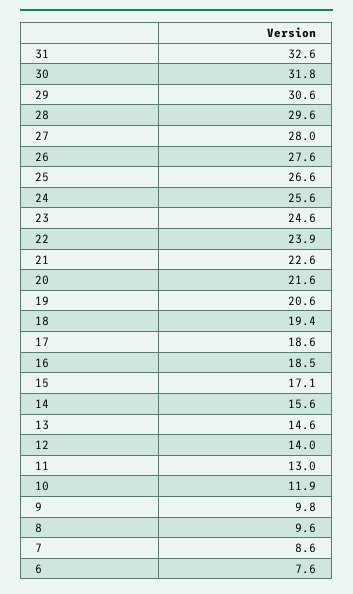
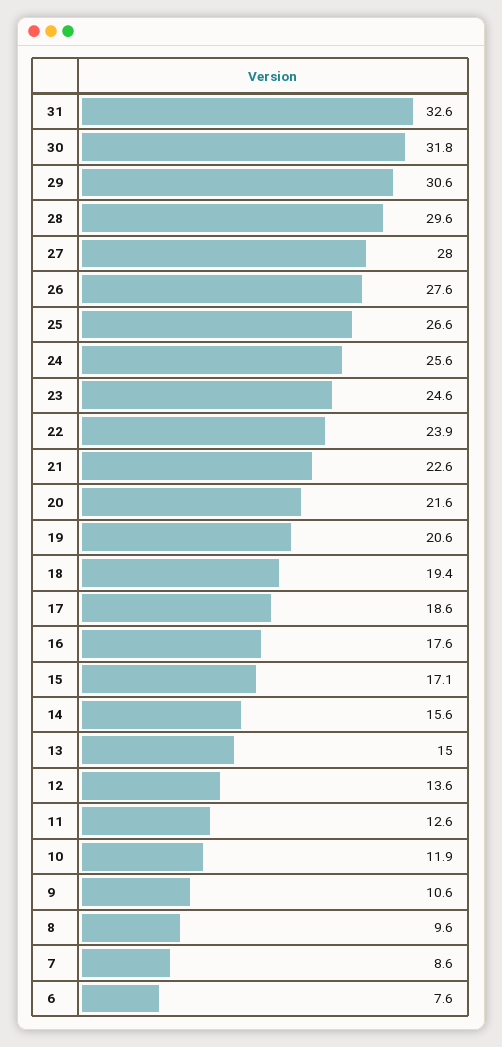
  {
    "31": 32.6,
    "30": 31.8,
    "29": 30.6,
    "28": 29.6,
    "27": 28,
    "26": 27.6,
    "25": 26.6,
    "24": 25.6,
    "23": 24.6,
    "22": 23.9,
    "21": 22.6,
    "20": 21.6,
    "19": 20.6,
    "18": 19.4,
    "17": 18.6,
-   "16": 18.5,
+   "16": 17.6,
    "15": 17.1,
    "14": 15.6,
-   "13": 14.6,
+   "13": 15,
-   "12": 14,
+   "12": 13.6,
-   "11": 13,
+   "11": 12.6,
    "10": 11.9,
-   "9": 9.8,
+   "9": 10.6,
    "8": 9.6,
    "7": 8.6,
    "6": 7.6
  }

